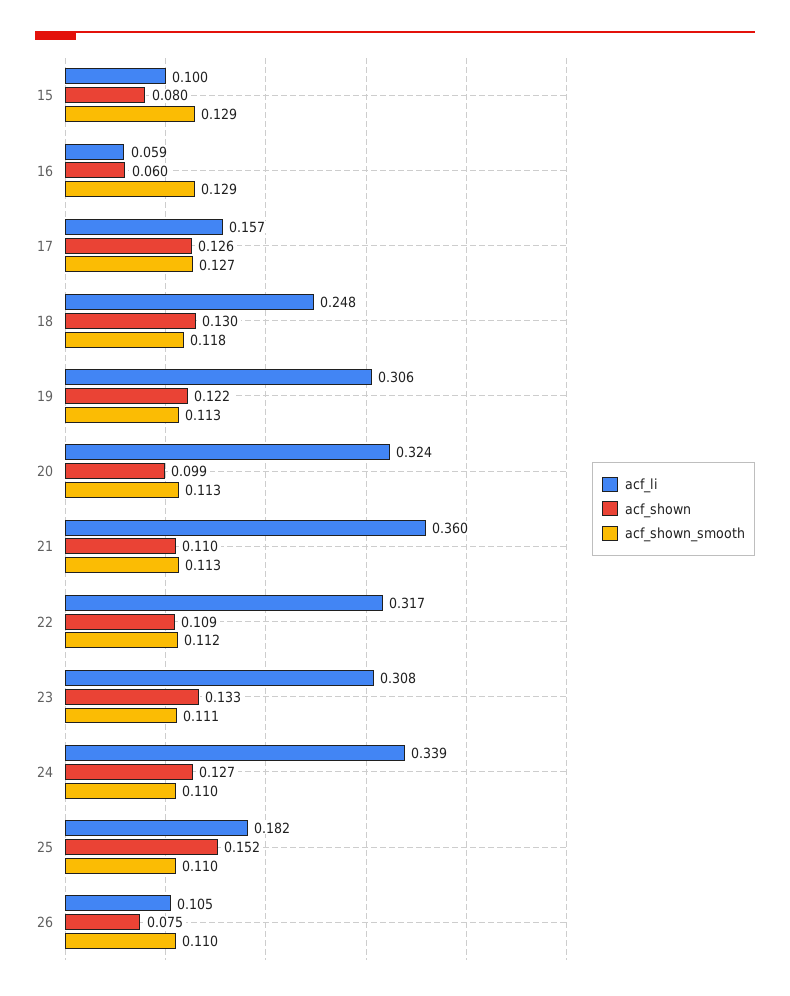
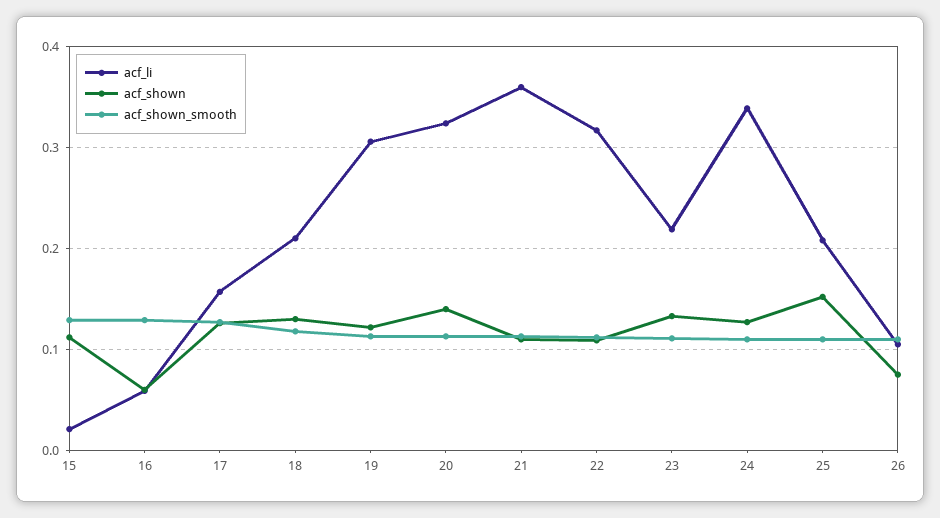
  {
    "acf_li": {
-     "15": 0.1,
+     "15": 0.02,
      "16": 0.059,
      "17": 0.157,
-     "18": 0.248,
+     "18": 0.21,
      "19": 0.306,
      "20": 0.324,
      "21": 0.36,
      "22": 0.317,
-     "23": 0.308,
+     "23": 0.22,
      "24": 0.339,
-     "25": 0.182,
+     "25": 0.21,
      "26": 0.105
    },
    "acf_shown": {
-     "15": 0.08,
+     "15": 0.11,
      "16": 0.06,
      "17": 0.126,
      "18": 0.13,
      "19": 0.122,
-     "20": 0.099,
+     "20": 0.14,
      "21": 0.11,
      "22": 0.109,
      "23": 0.133,
      "24": 0.127,
      "25": 0.152,
      "26": 0.075
    },
    "acf_shown_smooth": {
      "15": 0.129,
      "16": 0.129,
      "17": 0.127,
      "18": 0.118,
      "19": 0.113,
      "20": 0.113,
      "21": 0.113,
      "22": 0.112,
      "23": 0.111,
      "24": 0.11,
      "25": 0.11,
      "26": 0.11
    }
  }

